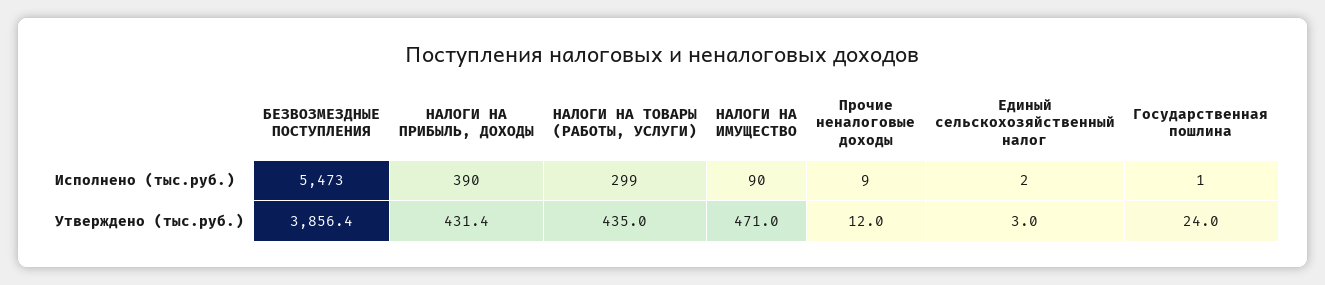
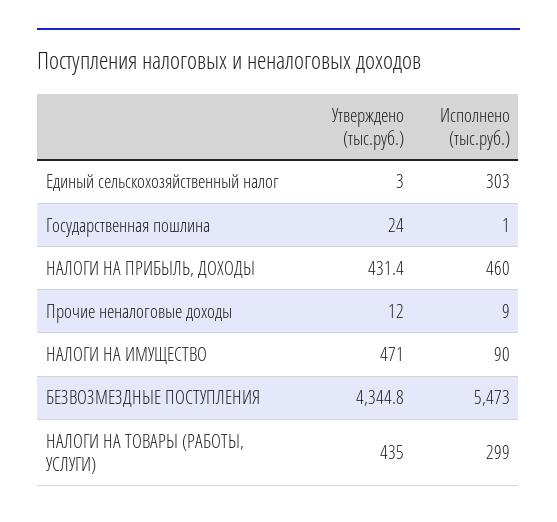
  {
    "БЕЗВОЗМЕЗДНЫЕ ПОСТУПЛЕНИЯ": {
      "Исполнено (тыс.руб.)": 5473,
-     "Утверждено (тыс.руб.)": 3856.4
+     "Утверждено (тыс.руб.)": 4344.8
    },
    "НАЛОГИ НА ПРИБЫЛЬ, ДОХОДЫ": {
-     "Исполнено (тыс.руб.)": 390,
+     "Исполнено (тыс.руб.)": 460,
      "Утверждено (тыс.руб.)": 431.4
    },
    "НАЛОГИ НА ТОВАРЫ (РАБОТЫ, УСЛУГИ)": {
      "Исполнено (тыс.руб.)": 299,
      "Утверждено (тыс.руб.)": 435
    },
    "НАЛОГИ НА ИМУЩЕСТВО": {
      "Исполнено (тыс.руб.)": 90,
      "Утверждено (тыс.руб.)": 471
    },
    "Прочие неналоговые доходы": {
      "Исполнено (тыс.руб.)": 9,
      "Утверждено (тыс.руб.)": 12
    },
    "Единый сельскохозяйственный налог": {
-     "Исполнено (тыс.руб.)": 2,
+     "Исполнено (тыс.руб.)": 303,
      "Утверждено (тыс.руб.)": 3
    },
    "Государственная пошлина": {
      "Исполнено (тыс.руб.)": 1,
      "Утверждено (тыс.руб.)": 24
    }
  }

